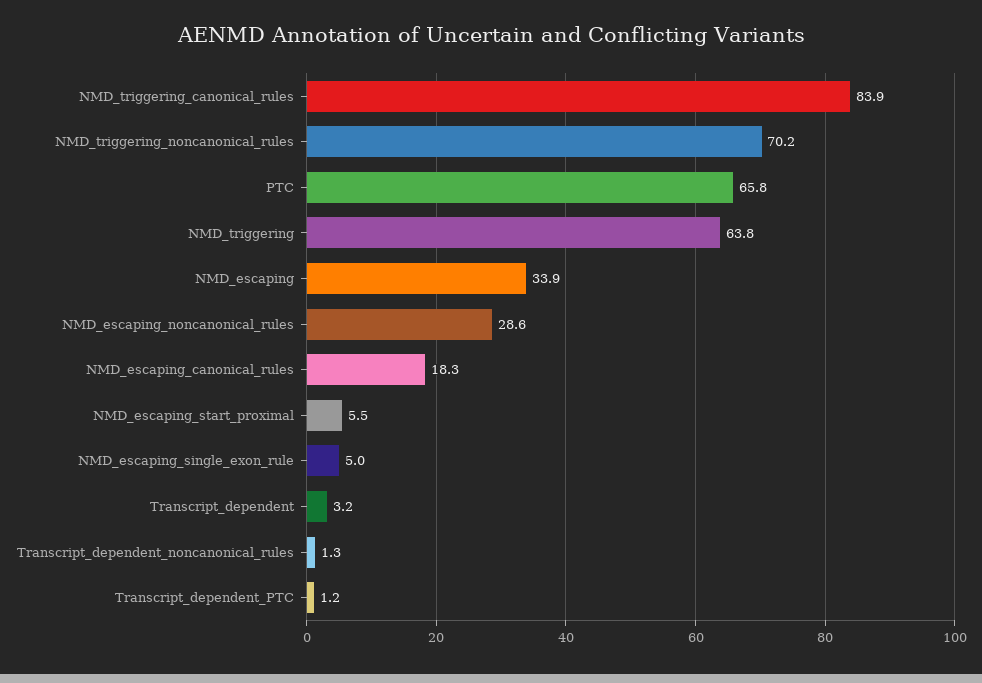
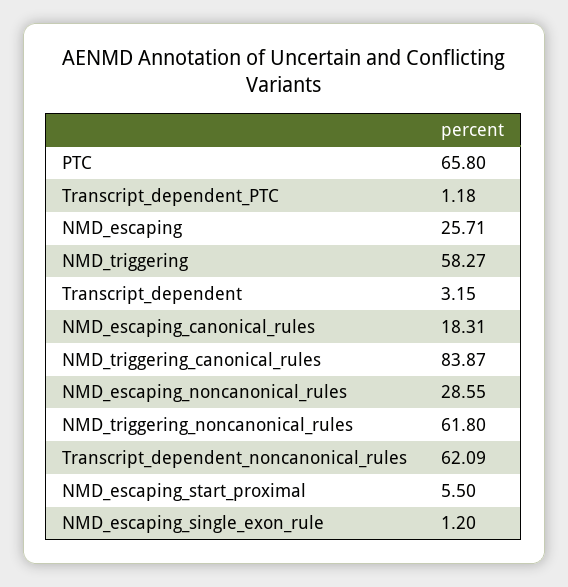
  {
    "NMD_triggering_canonical_rules": 83.87,
-   "NMD_triggering_noncanonical_rules": 70.2,
+   "NMD_triggering_noncanonical_rules": 61.8,
    "PTC": 65.8,
-   "NMD_triggering": 63.8,
+   "NMD_triggering": 58.27,
-   "NMD_escaping": 33.9,
+   "NMD_escaping": 25.71,
    "NMD_escaping_noncanonical_rules": 28.55,
    "NMD_escaping_canonical_rules": 18.31,
    "NMD_escaping_start_proximal": 5.5,
-   "NMD_escaping_single_exon_rule": 5,
+   "NMD_escaping_single_exon_rule": 1.2,
    "Transcript_dependent": 3.15,
-   "Transcript_dependent_noncanonical_rules": 1.3,
+   "Transcript_dependent_noncanonical_rules": 62.09,
    "Transcript_dependent_PTC": 1.18
  }

